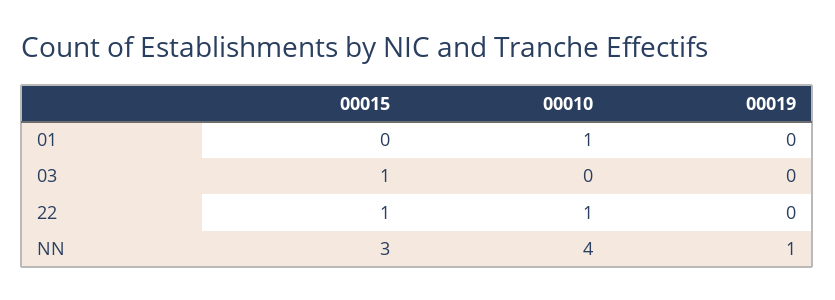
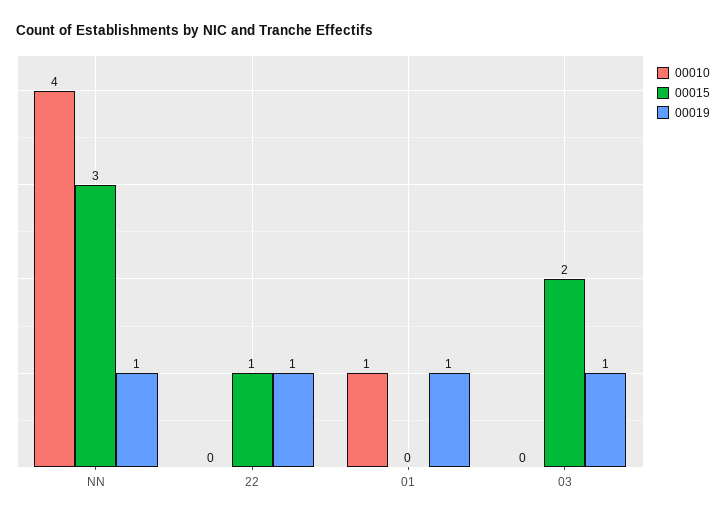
  {
    "00015": {
      "01": 0,
-     "03": 1,
+     "03": 2,
      "22": 1,
      "NN": 3
    },
    "00010": {
      "01": 1,
      "03": 0,
-     "22": 1,
+     "22": 0,
      "NN": 4
    },
    "00019": {
-     "01": 0,
+     "01": 1,
-     "03": 0,
+     "03": 1,
-     "22": 0,
+     "22": 1,
      "NN": 1
    }
  }

